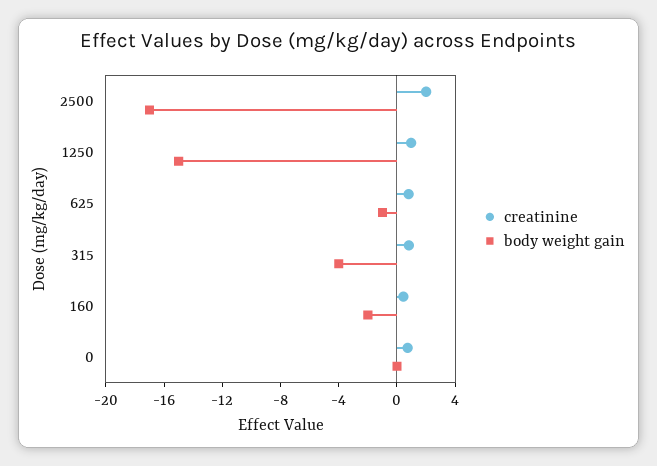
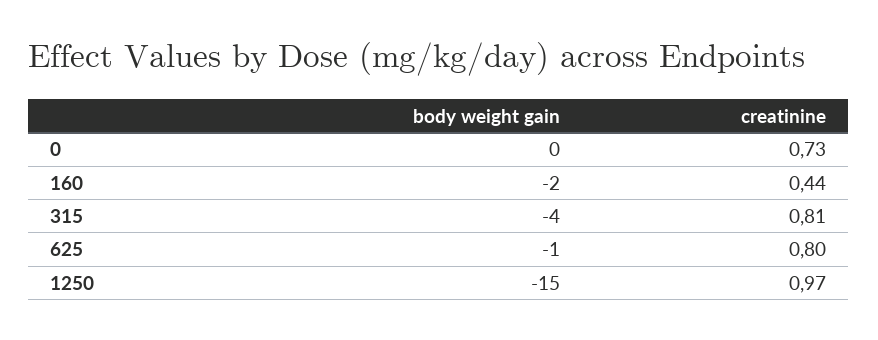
  {
    "creatinine": {
-     "2500": 2,
      "1250": 0.97,
      "625": 0.8,
      "315": 0.81,
      "160": 0.44,
      "0": 0.73
    },
    "body weight gain": {
-     "2500": -17,
      "1250": -15,
      "625": -1,
      "315": -4,
      "160": -2,
      "0": 0
    }
  }

